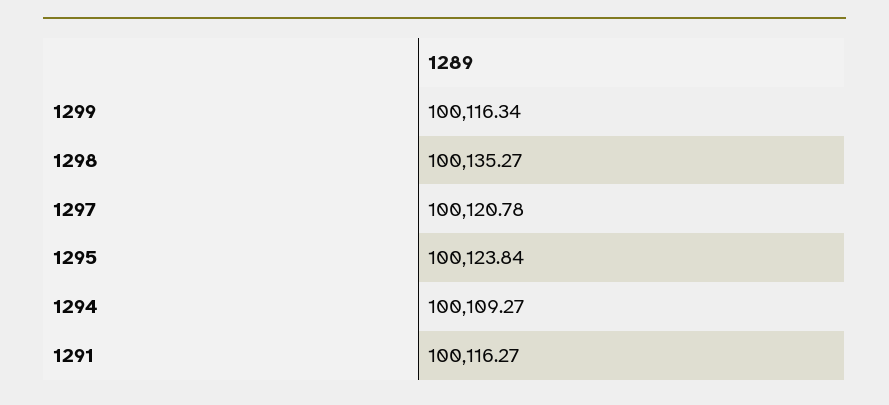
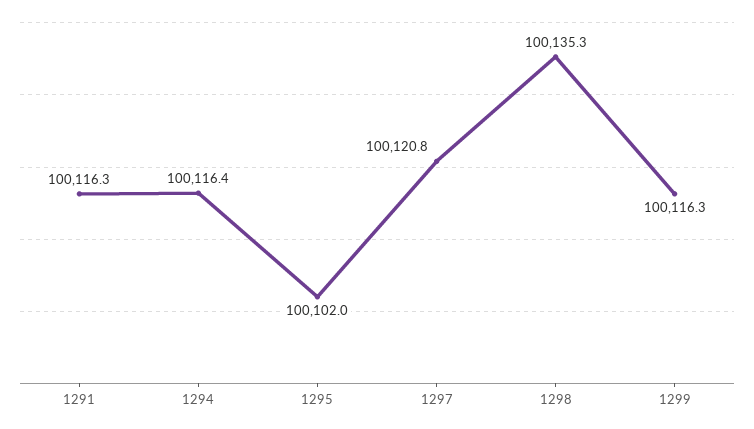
  {
    "1299": 100116.34,
    "1298": 100135.27,
    "1297": 100120.78,
-   "1295": 100123.84,
+   "1295": 100102,
-   "1294": 100109.27,
+   "1294": 100116.4,
    "1291": 100116.27
  }

